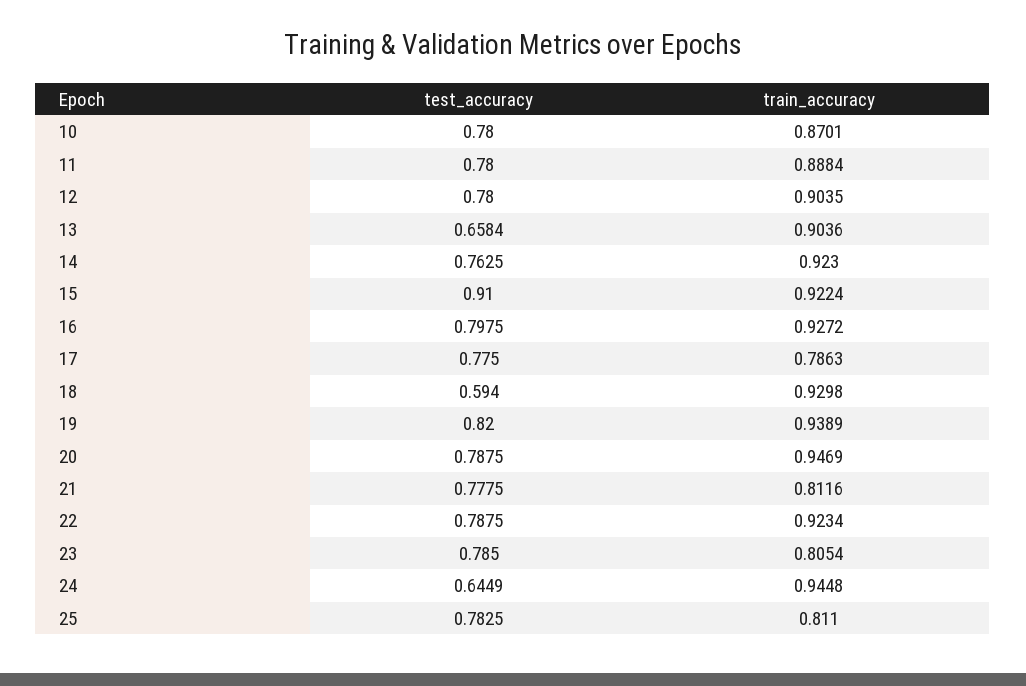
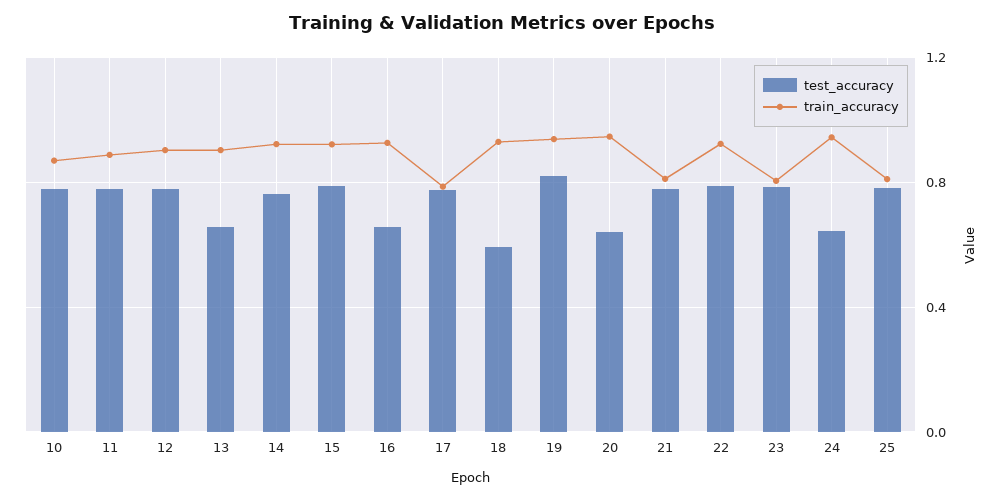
  {
    "test_accuracy": {
      "10": 0.78,
      "11": 0.78,
      "12": 0.78,
      "13": 0.6584,
      "14": 0.7625,
-     "15": 0.91,
+     "15": 0.8,
-     "16": 0.7975,
+     "16": 0.65,
      "17": 0.775,
      "18": 0.594,
      "19": 0.82,
-     "20": 0.7875,
+     "20": 0.65,
      "21": 0.7775,
      "22": 0.7875,
      "23": 0.785,
      "24": 0.6449,
      "25": 0.7825
    },
    "train_accuracy": {
      "10": 0.8701,
      "11": 0.8884,
      "12": 0.9035,
      "13": 0.9036,
      "14": 0.923,
      "15": 0.9224,
      "16": 0.9272,
      "17": 0.7863,
      "18": 0.9298,
      "19": 0.9389,
      "20": 0.9469,
      "21": 0.8116,
      "22": 0.9234,
      "23": 0.8054,
      "24": 0.9448,
      "25": 0.811
    }
  }

